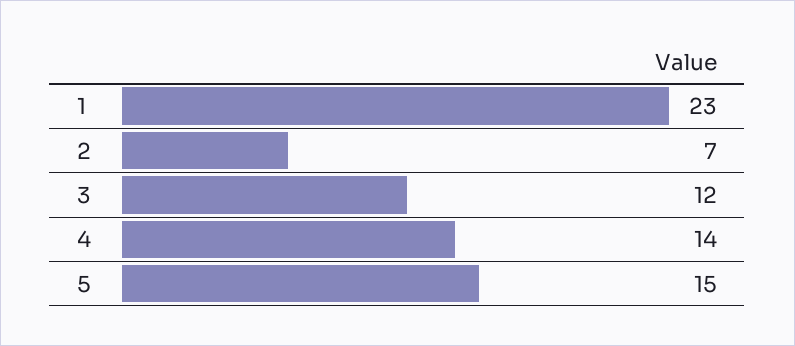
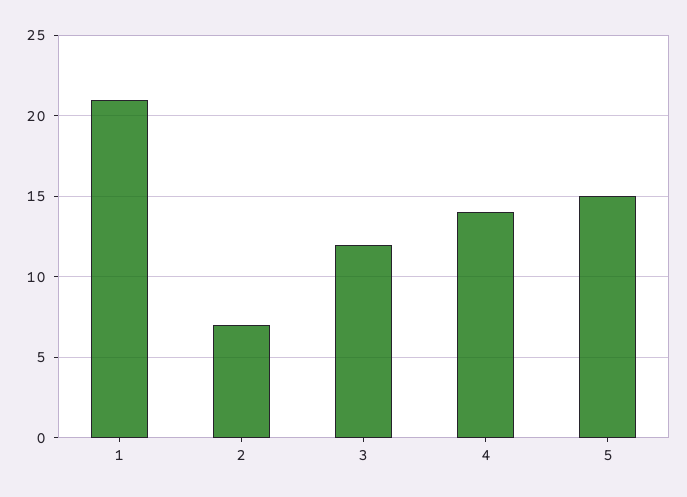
  {
-   "1": 23,
+   "1": 21,
    "2": 7,
    "3": 12,
    "4": 14,
    "5": 15
  }

